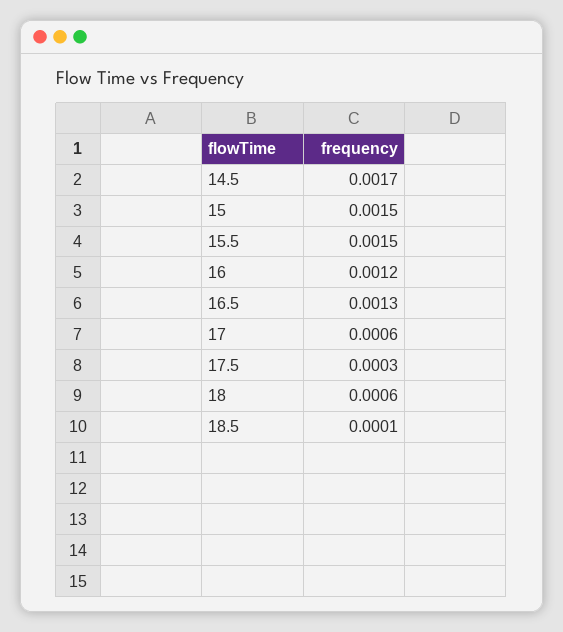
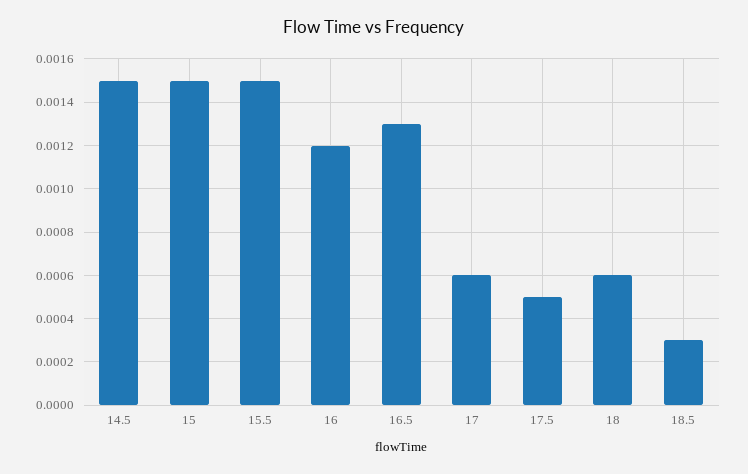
  {
-   "14.5": 0.0017,
+   "14.5": 0.0015,
    "15": 0.0015,
    "15.5": 0.0015,
    "16": 0.0012,
    "16.5": 0.0013,
    "17": 0.0006,
-   "17.5": 0.0003,
+   "17.5": 0.0005,
    "18": 0.0006,
-   "18.5": 0.0001
+   "18.5": 0.0003
  }

